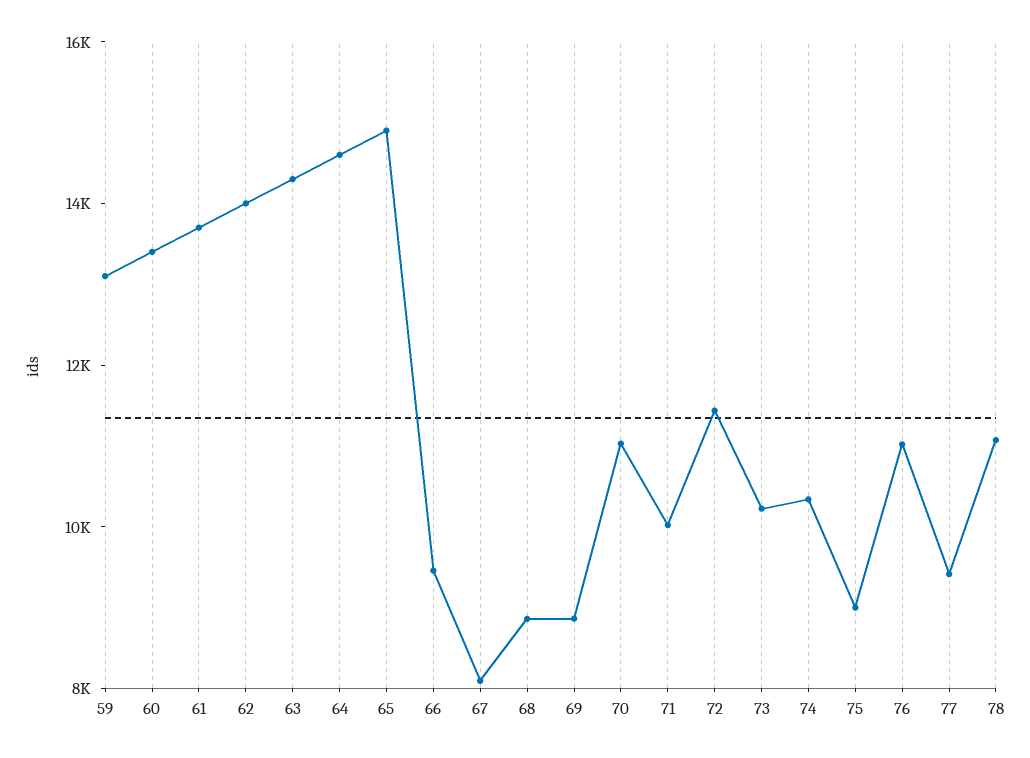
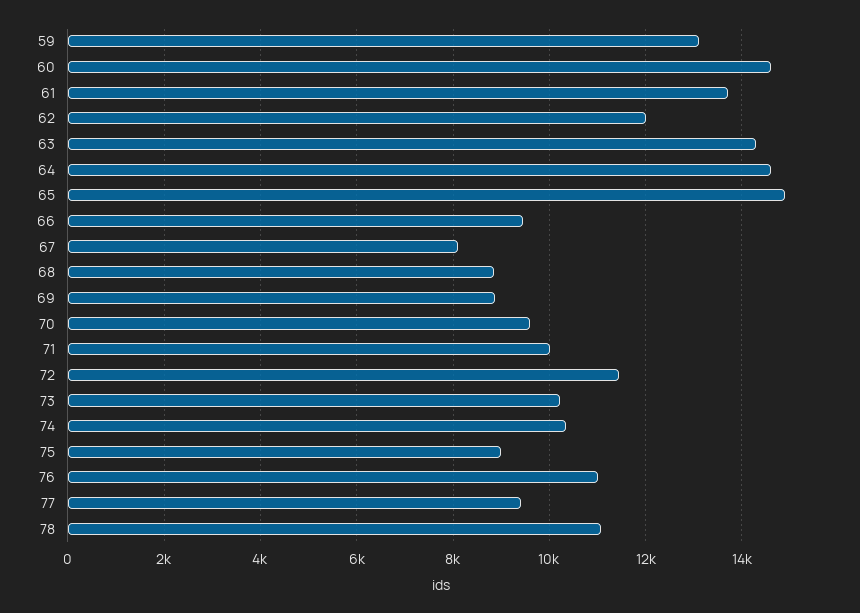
  {
    "59": 13200,
-   "60": 13500,
+   "60": 14600,
    "61": 13800,
-   "62": 14000,
+   "62": 12000,
    "63": 14400,
    "64": 14600,
    "65": 15000,
    "66": 9400,
    "67": 8000,
    "68": 8800,
    "69": 8800,
-   "70": 11000,
+   "70": 9600,
    "71": 10000,
    "72": 11400,
    "73": 10200,
    "74": 10400,
    "75": 9000,
    "76": 11000,
    "77": 9400,
    "78": 11000
  }

